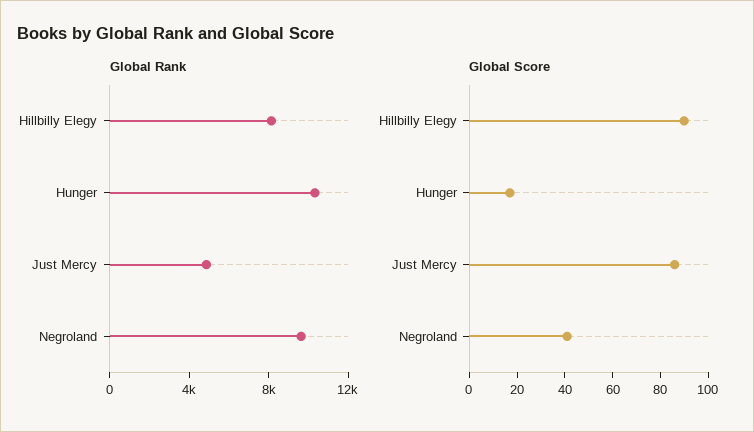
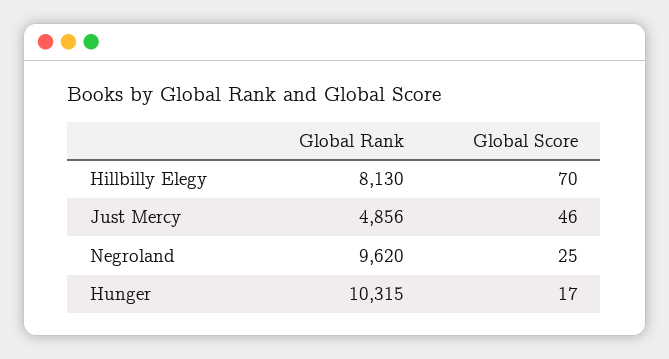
  {
    "Global Rank": {
      "Hillbilly Elegy": 8130,
      "Hunger": 10315,
      "Just Mercy": 4856,
      "Negroland": 9620
    },
    "Global Score": {
-     "Hillbilly Elegy": 90,
+     "Hillbilly Elegy": 70,
      "Hunger": 17,
-     "Just Mercy": 85,
+     "Just Mercy": 46,
-     "Negroland": 40
+     "Negroland": 25
    }
  }

